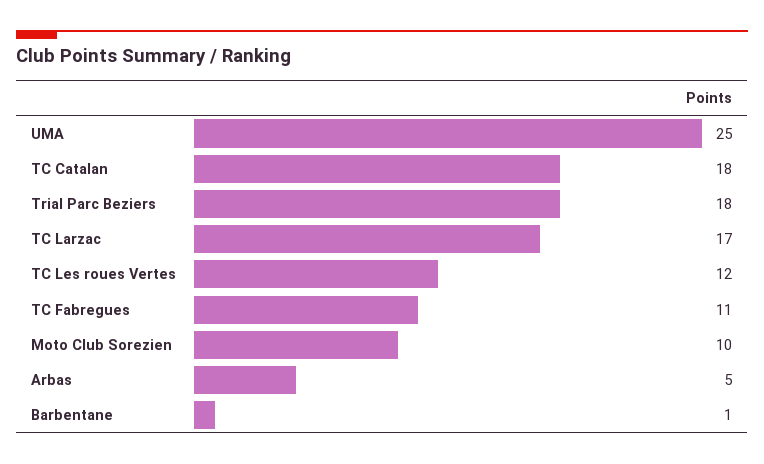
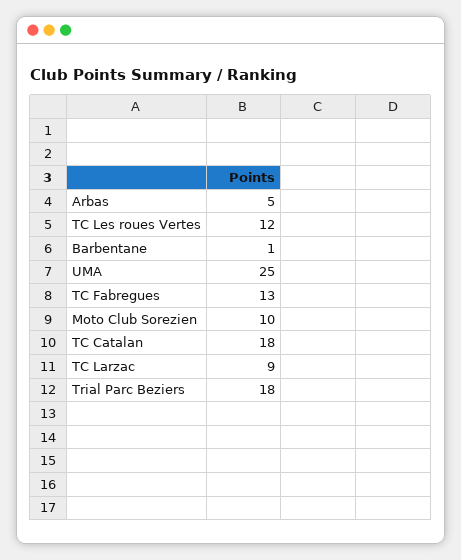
  {
    "UMA": 25,
    "TC Catalan": 18,
    "Trial Parc Beziers": 18,
-   "TC Larzac": 17,
+   "TC Larzac": 9,
    "TC Les roues Vertes": 12,
-   "TC Fabregues": 11,
+   "TC Fabregues": 13,
    "Moto Club Sorezien": 10,
    "Arbas": 5,
    "Barbentane": 1
  }

